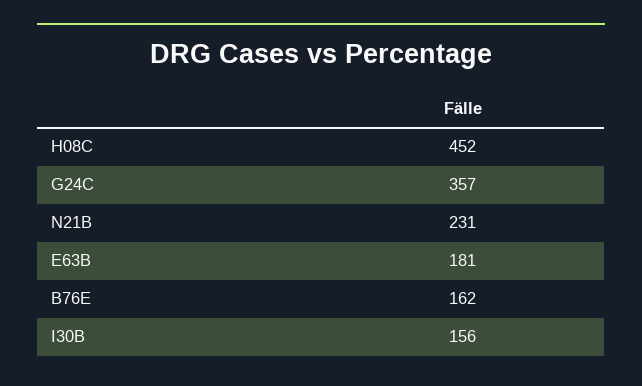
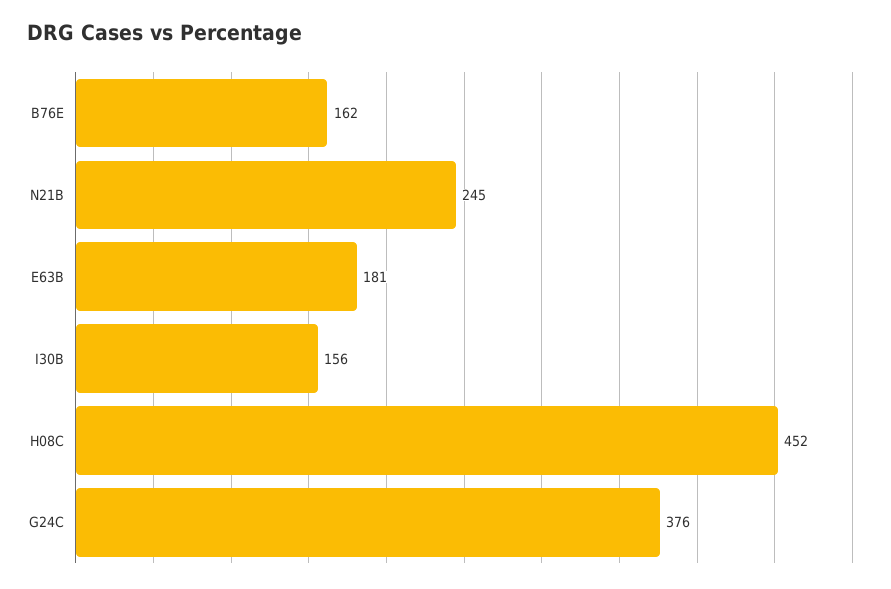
  {
    "H08C": 452,
-   "G24C": 357,
+   "G24C": 376,
-   "N21B": 231,
+   "N21B": 245,
    "E63B": 181,
    "B76E": 162,
    "I30B": 156
  }

